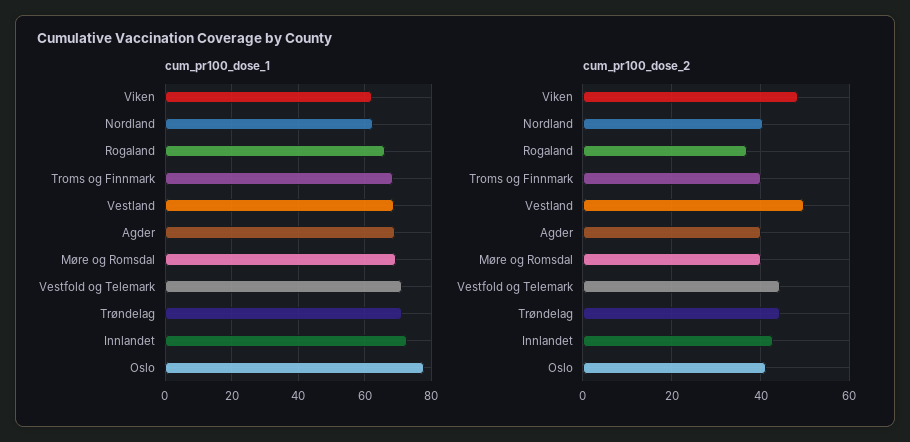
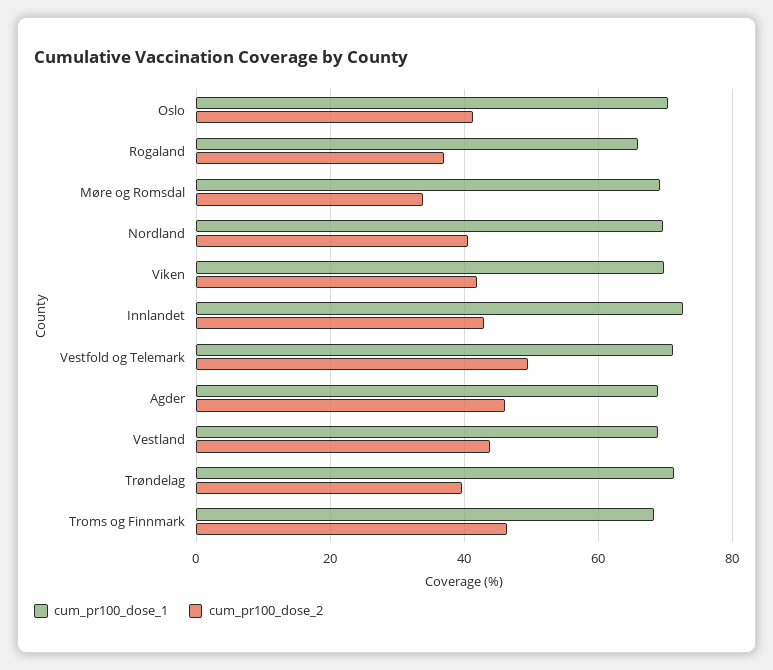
  {
    "cum_pr100_dose_1": {
-     "Viken": 62,
+     "Viken": 70,
-     "Nordland": 62,
+     "Nordland": 70,
      "Rogaland": 66,
      "Troms og Finnmark": 68,
      "Vestland": 68,
      "Agder": 70,
      "Møre og Romsdal": 70,
      "Vestfold og Telemark": 72,
      "Trøndelag": 72,
      "Innlandet": 72,
-     "Oslo": 78
+     "Oslo": 70
    },
    "cum_pr100_dose_2": {
-     "Viken": 48,
+     "Viken": 42,
      "Nordland": 40,
      "Rogaland": 38,
-     "Troms og Finnmark": 40,
+     "Troms og Finnmark": 46,
-     "Vestland": 50,
+     "Vestland": 44,
-     "Agder": 40,
+     "Agder": 46,
-     "Møre og Romsdal": 40,
+     "Møre og Romsdal": 34,
-     "Vestfold og Telemark": 44,
+     "Vestfold og Telemark": 50,
-     "Trøndelag": 44,
+     "Trøndelag": 40,
      "Innlandet": 42,
      "Oslo": 42
    }
  }

